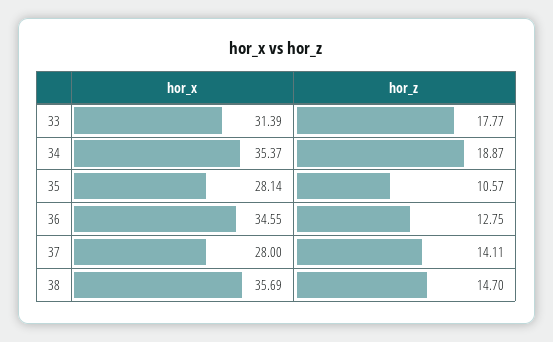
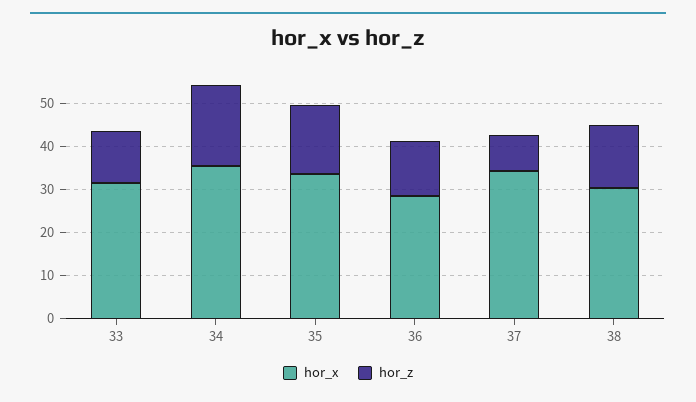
  {
    "hor_x": {
      "33": 31.39,
      "34": 35.37,
-     "35": 28.14,
+     "35": 34,
-     "36": 34.55,
+     "36": 28,
-     "37": 28,
+     "37": 34,
-     "38": 35.69
+     "38": 30
    },
    "hor_z": {
-     "33": 17.77,
+     "33": 12,
      "34": 18.87,
-     "35": 10.57,
+     "35": 16,
      "36": 12.75,
-     "37": 14.11,
+     "37": 8,
      "38": 14.7
    }
  }

